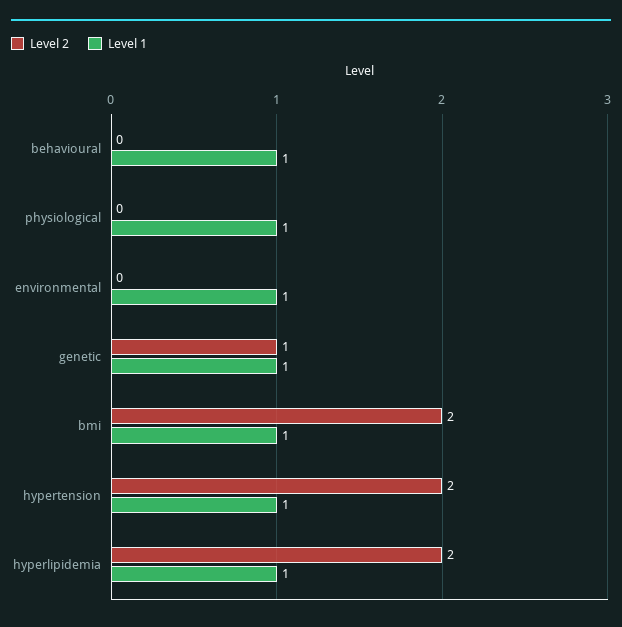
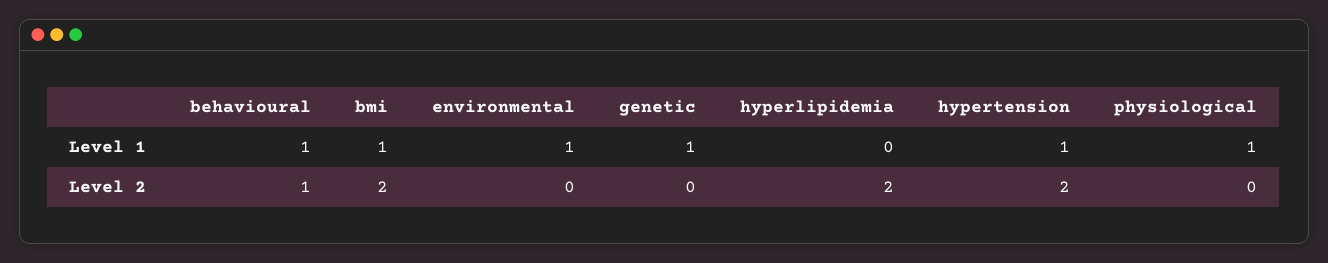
  {
    "Level 2": {
-     "behavioural": 0,
+     "behavioural": 1,
      "physiological": 0,
      "environmental": 0,
-     "genetic": 1,
+     "genetic": 0,
      "bmi": 2,
      "hypertension": 2,
      "hyperlipidemia": 2
    },
    "Level 1": {
      "behavioural": 1,
      "physiological": 1,
      "environmental": 1,
      "genetic": 1,
      "bmi": 1,
      "hypertension": 1,
-     "hyperlipidemia": 1
+     "hyperlipidemia": 0
    }
  }

